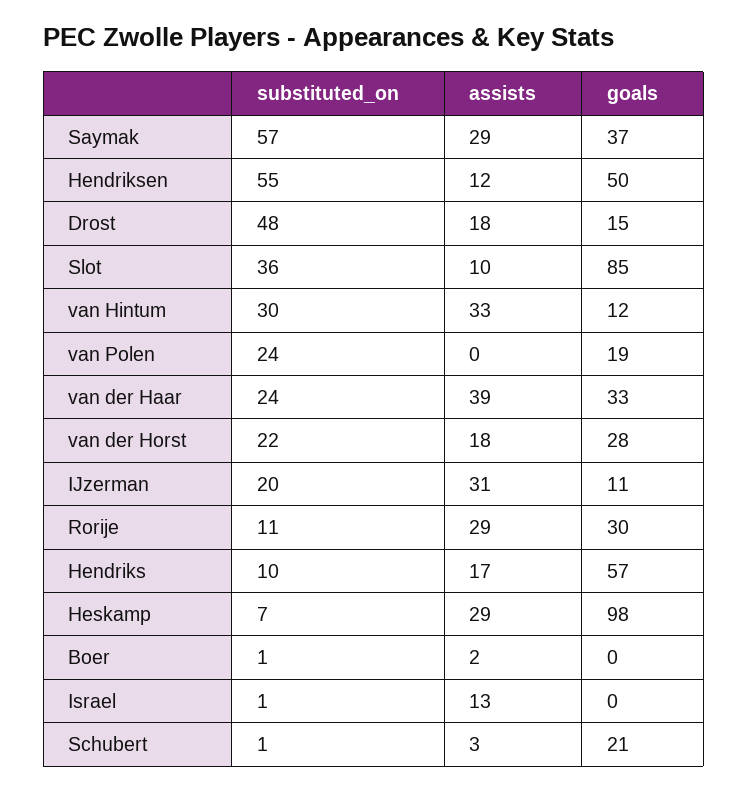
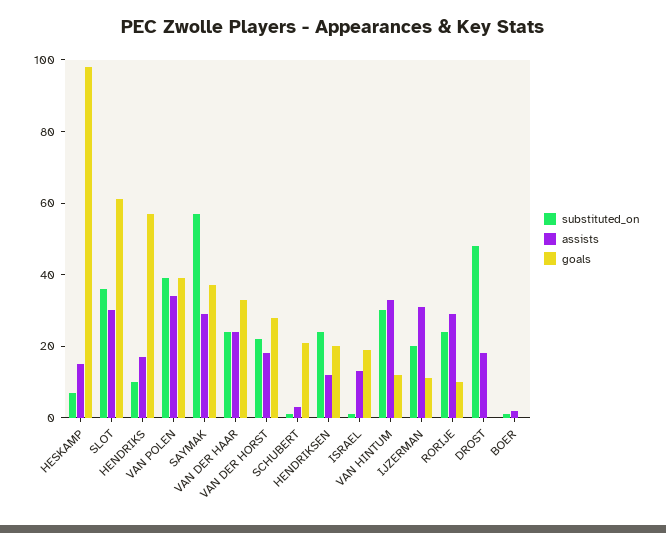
  {
    "substituted_on": {
      "Saymak": 57,
-     "Hendriksen": 55,
+     "Hendriksen": 25,
      "Drost": 48,
      "Slot": 36,
      "van Hintum": 30,
-     "van Polen": 24,
+     "van Polen": 40,
      "van der Haar": 24,
      "van der Horst": 22,
      "IJzerman": 20,
-     "Rorije": 11,
+     "Rorije": 25,
      "Hendriks": 10,
      "Heskamp": 7,
      "Boer": 1,
      "Israel": 1,
      "Schubert": 1
    },
    "assists": {
      "Saymak": 29,
      "Hendriksen": 12,
      "Drost": 18,
-     "Slot": 10,
+     "Slot": 30,
      "van Hintum": 33,
-     "van Polen": 0,
+     "van Polen": 35,
-     "van der Haar": 39,
+     "van der Haar": 25,
      "van der Horst": 18,
      "IJzerman": 31,
      "Rorije": 29,
      "Hendriks": 17,
-     "Heskamp": 29,
+     "Heskamp": 15,
      "Boer": 2,
      "Israel": 13,
      "Schubert": 3
    },
    "goals": {
      "Saymak": 37,
-     "Hendriksen": 50,
+     "Hendriksen": 20,
-     "Drost": 15,
+     "Drost": 0,
-     "Slot": 85,
+     "Slot": 60,
      "van Hintum": 12,
-     "van Polen": 19,
+     "van Polen": 40,
      "van der Haar": 33,
      "van der Horst": 28,
      "IJzerman": 11,
-     "Rorije": 30,
+     "Rorije": 10,
      "Hendriks": 57,
      "Heskamp": 98,
      "Boer": 0,
-     "Israel": 0,
+     "Israel": 20,
      "Schubert": 21
    }
  }

